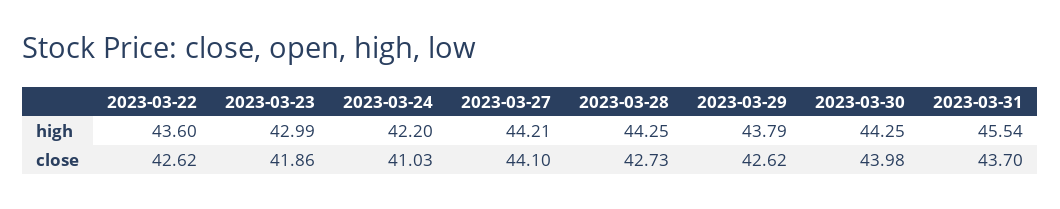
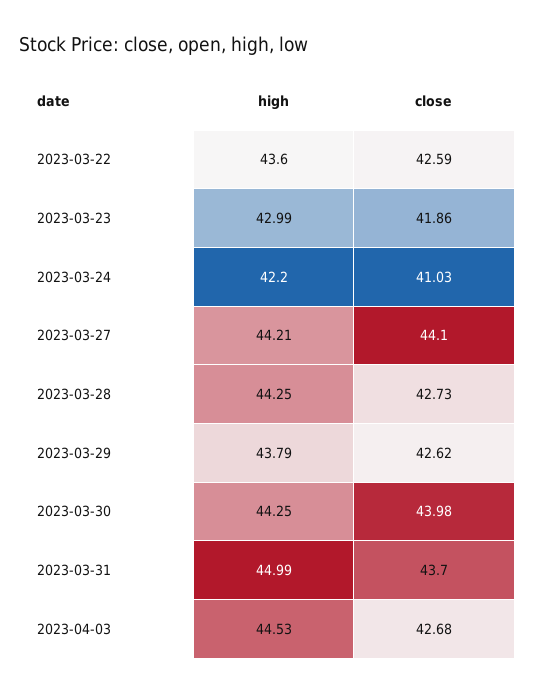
  {
    "2023-03-22": {
      "high": 43.6,
-     "close": 42.62
+     "close": 42.59
    },
    "2023-03-23": {
      "high": 42.99,
      "close": 41.86
    },
    "2023-03-24": {
      "high": 42.2,
      "close": 41.03
    },
    "2023-03-27": {
      "high": 44.21,
      "close": 44.1
    },
    "2023-03-28": {
      "high": 44.25,
      "close": 42.73
    },
    "2023-03-29": {
      "high": 43.79,
      "close": 42.62
    },
    "2023-03-30": {
      "high": 44.25,
      "close": 43.98
    },
    "2023-03-31": {
-     "high": 45.54,
+     "high": 44.99,
      "close": 43.7
-   }
+   },
+   "2023-04-03": {
+     "high": 44.53,
+     "close": 42.68
+   }
  }

